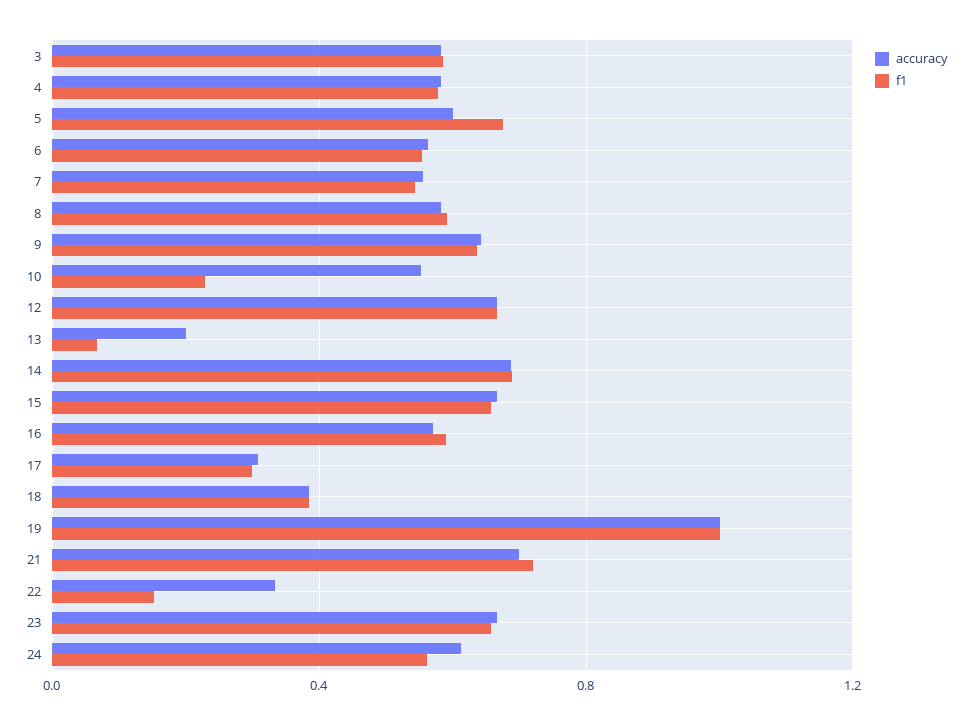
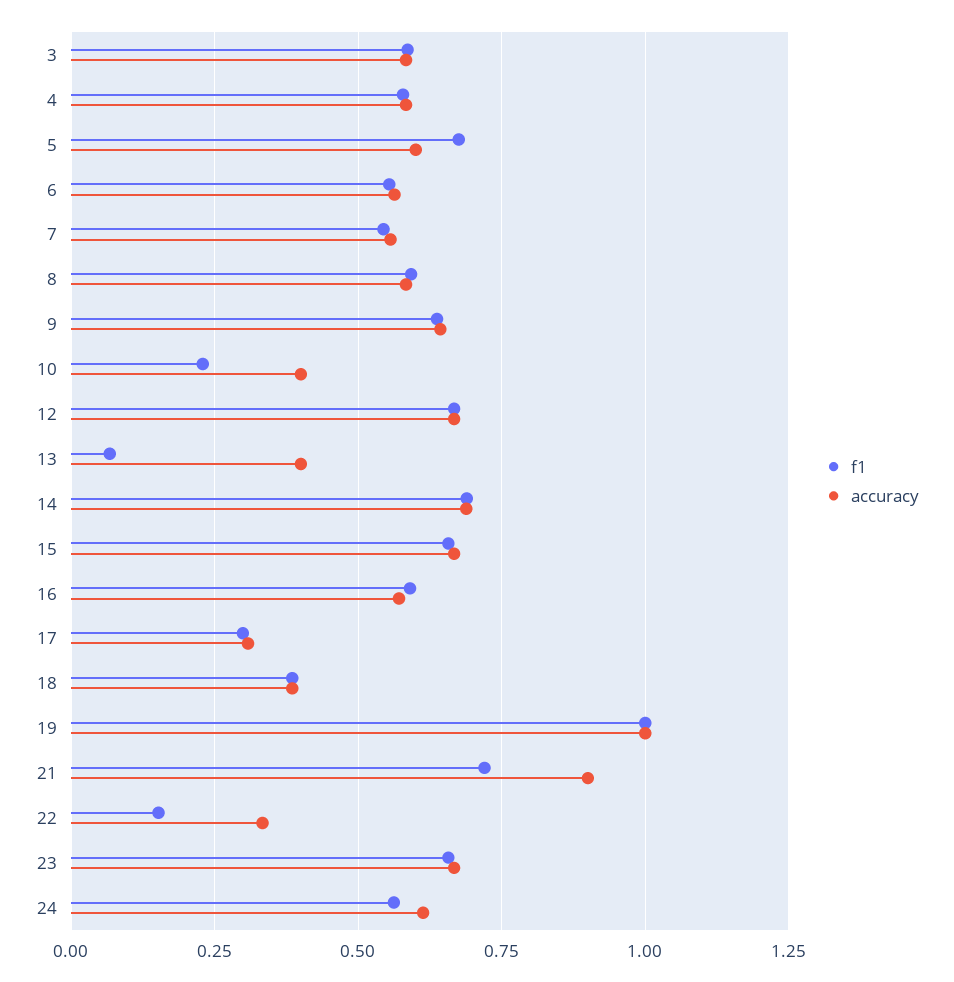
  {
    "accuracy": {
      "3": 0.575,
      "4": 0.575,
      "5": 0.6,
      "6": 0.575,
      "7": 0.55,
      "8": 0.575,
      "9": 0.65,
-     "10": 0.55,
+     "10": 0.4,
      "12": 0.675,
-     "13": 0.2,
+     "13": 0.4,
      "14": 0.7,
      "15": 0.675,
      "16": 0.575,
      "17": 0.3,
      "18": 0.375,
      "19": 1,
-     "21": 0.7,
+     "21": 0.9,
      "22": 0.325,
      "23": 0.675,
      "24": 0.625
    },
    "f1": {
      "3": 0.575,
      "4": 0.575,
      "5": 0.675,
      "6": 0.55,
      "7": 0.55,
      "8": 0.6,
      "9": 0.625,
      "10": 0.225,
      "12": 0.675,
      "13": 0.075,
      "14": 0.7,
      "15": 0.65,
      "16": 0.6,
      "17": 0.3,
      "18": 0.375,
      "19": 1,
      "21": 0.725,
      "22": 0.15,
      "23": 0.65,
      "24": 0.55
    }
  }

